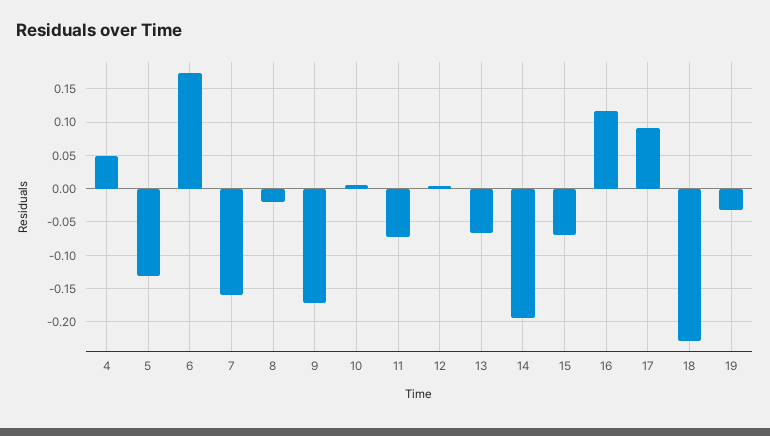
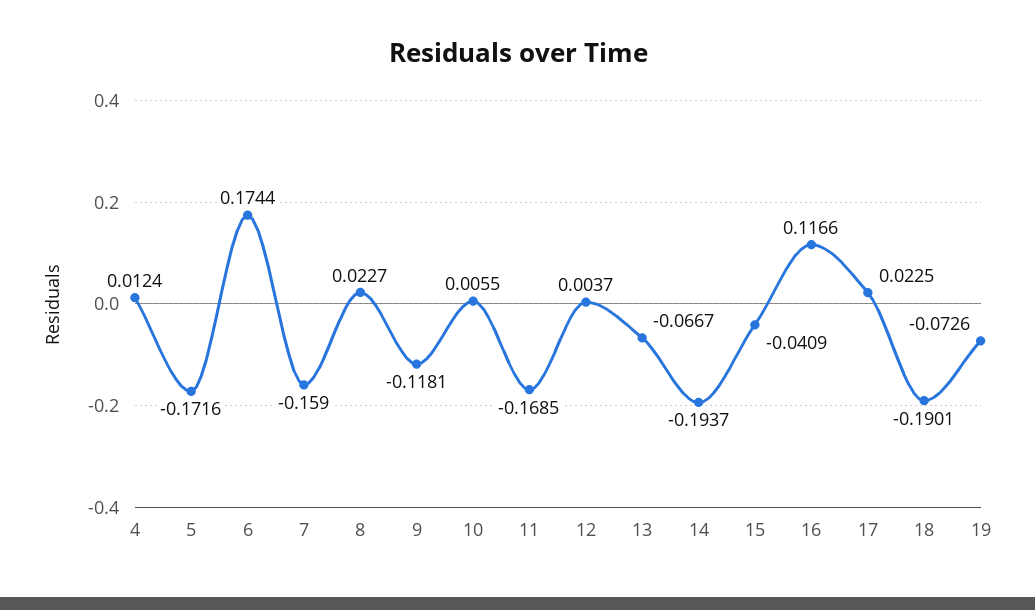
  {
-   "4": 0.05,
+   "4": 0.0124,
-   "5": -0.13,
+   "5": -0.1716,
    "6": 0.1744,
    "7": -0.159,
-   "8": -0.02,
+   "8": 0.0227,
-   "9": -0.17,
+   "9": -0.1181,
    "10": 0.0055,
-   "11": -0.07,
+   "11": -0.1685,
    "12": 0.0037,
    "13": -0.0667,
    "14": -0.1937,
-   "15": -0.07,
+   "15": -0.0409,
    "16": 0.1166,
-   "17": 0.09,
+   "17": 0.0225,
-   "18": -0.23,
+   "18": -0.1901,
-   "19": -0.03
+   "19": -0.0726
  }

